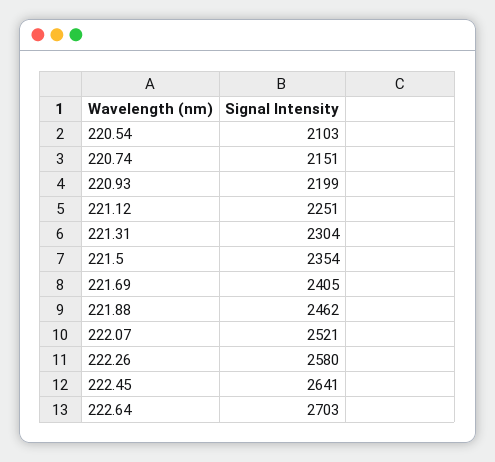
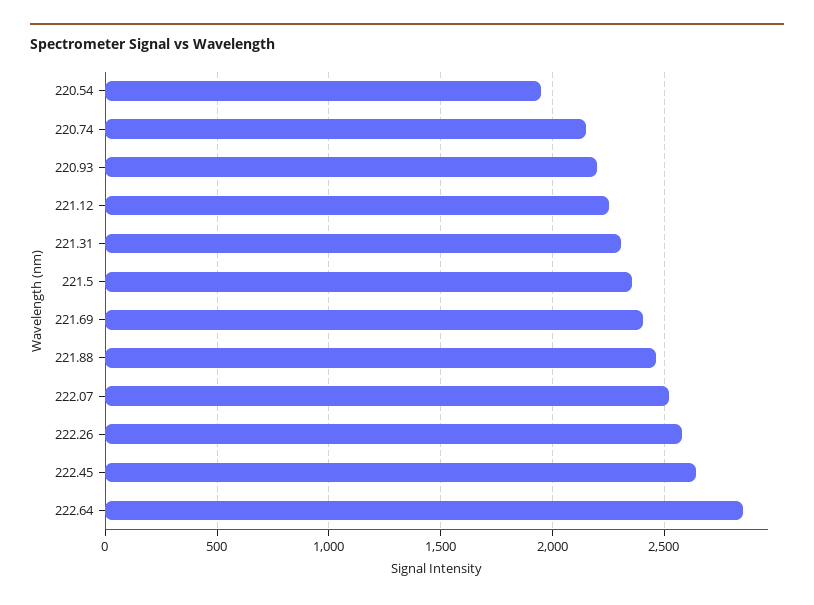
  {
-   "220.54": 2103,
+   "220.54": 1950,
    "220.74": 2151,
    "220.93": 2199,
    "221.12": 2251,
    "221.31": 2304,
    "221.5": 2354,
    "221.69": 2405,
    "221.88": 2462,
    "222.07": 2521,
    "222.26": 2580,
    "222.45": 2641,
-   "222.64": 2703
+   "222.64": 2850
  }

